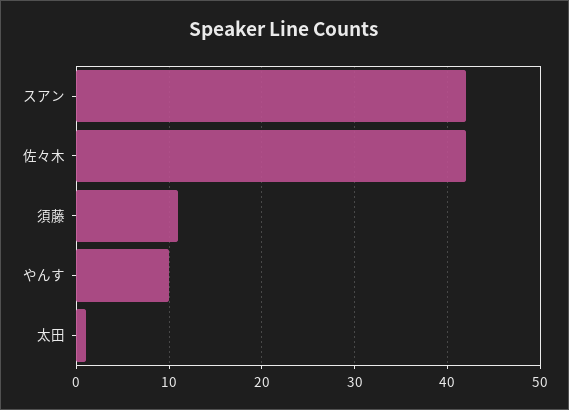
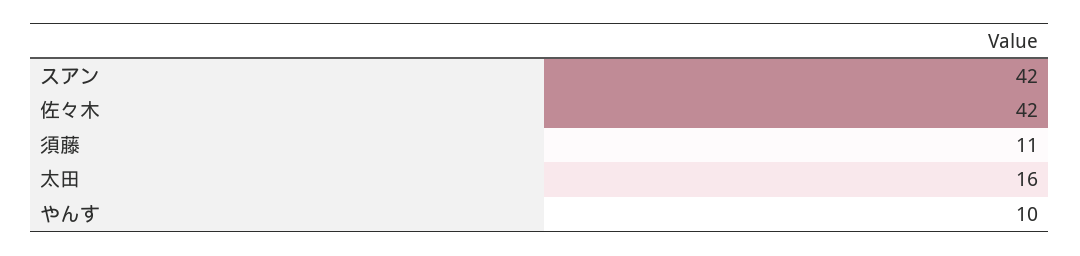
  {
    "スアン": 42,
    "佐々木": 42,
    "須藤": 11,
    "やんす": 10,
-   "太田": 1
+   "太田": 16
  }

